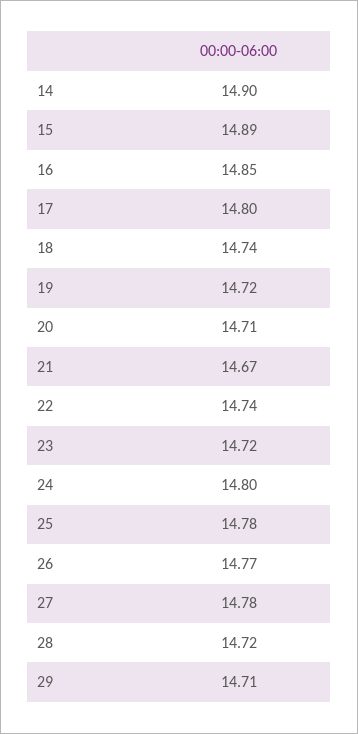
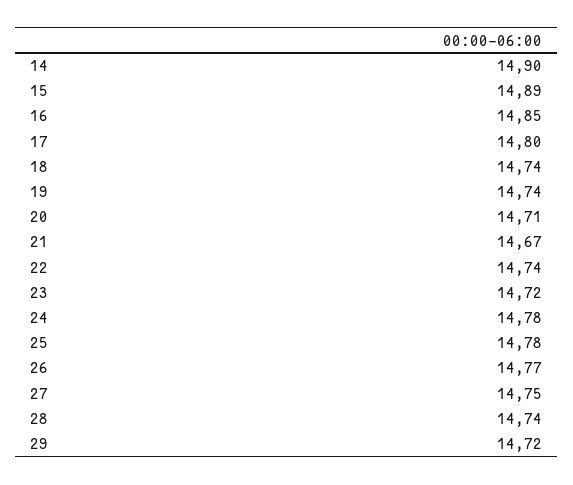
  {
    "14": 14.9,
    "15": 14.89,
    "16": 14.85,
    "17": 14.8,
    "18": 14.74,
-   "19": 14.72,
+   "19": 14.74,
    "20": 14.71,
    "21": 14.67,
    "22": 14.74,
    "23": 14.72,
-   "24": 14.8,
+   "24": 14.78,
    "25": 14.78,
    "26": 14.77,
-   "27": 14.78,
+   "27": 14.75,
-   "28": 14.72,
+   "28": 14.74,
-   "29": 14.71
+   "29": 14.72
  }

